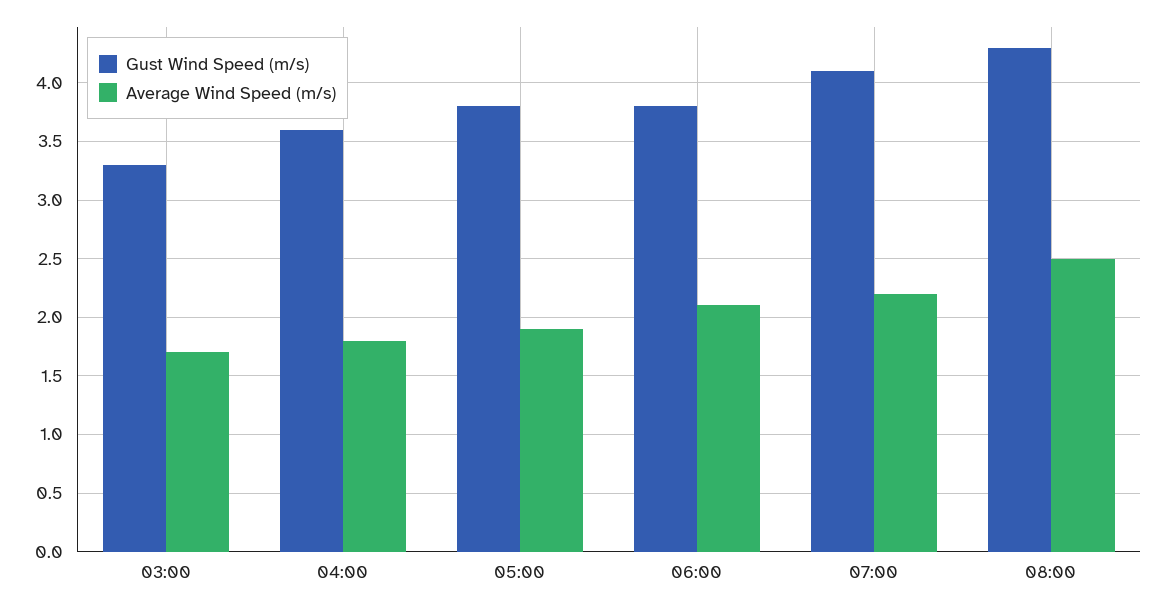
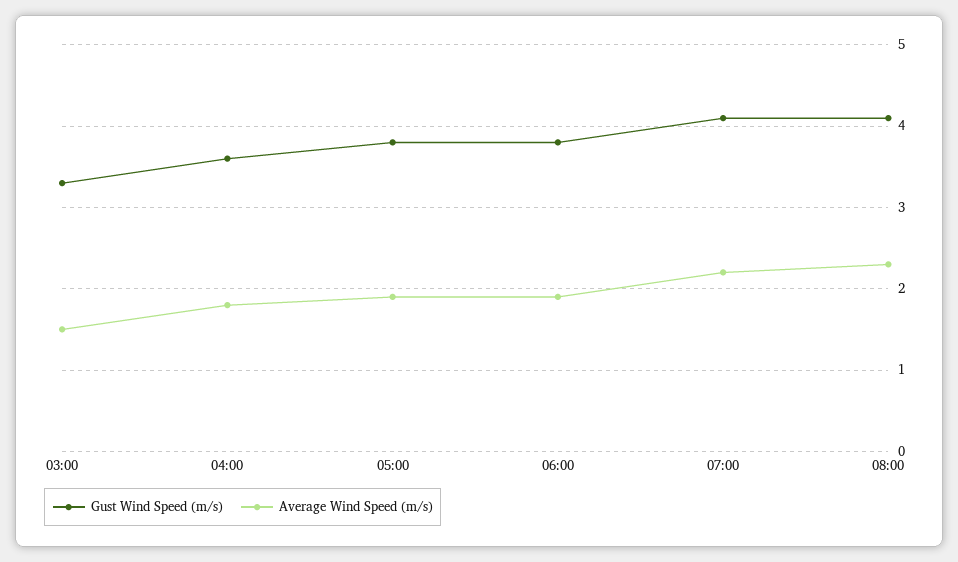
  {
    "Gust Wind Speed (m/s)": {
      "03:00": 3.3,
      "04:00": 3.6,
      "05:00": 3.8,
      "06:00": 3.8,
      "07:00": 4.1,
-     "08:00": 4.3
+     "08:00": 4.1
    },
    "Average Wind Speed (m/s)": {
-     "03:00": 1.7,
+     "03:00": 1.5,
      "04:00": 1.8,
      "05:00": 1.9,
-     "06:00": 2.1,
+     "06:00": 1.9,
      "07:00": 2.2,
-     "08:00": 2.5
+     "08:00": 2.3
    }
  }

